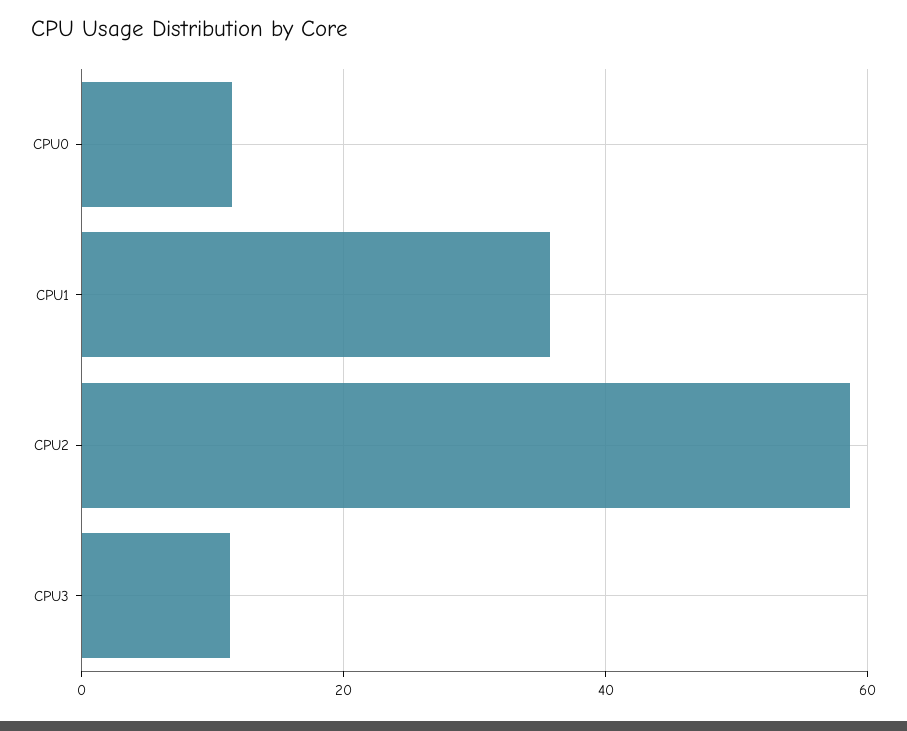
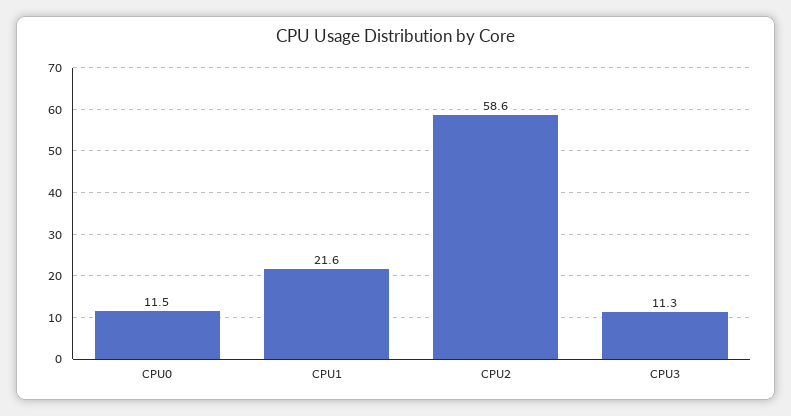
  {
    "CPU0": 11.5,
-   "CPU1": 36,
+   "CPU1": 21.6,
    "CPU2": 58.6,
    "CPU3": 11.3
  }

